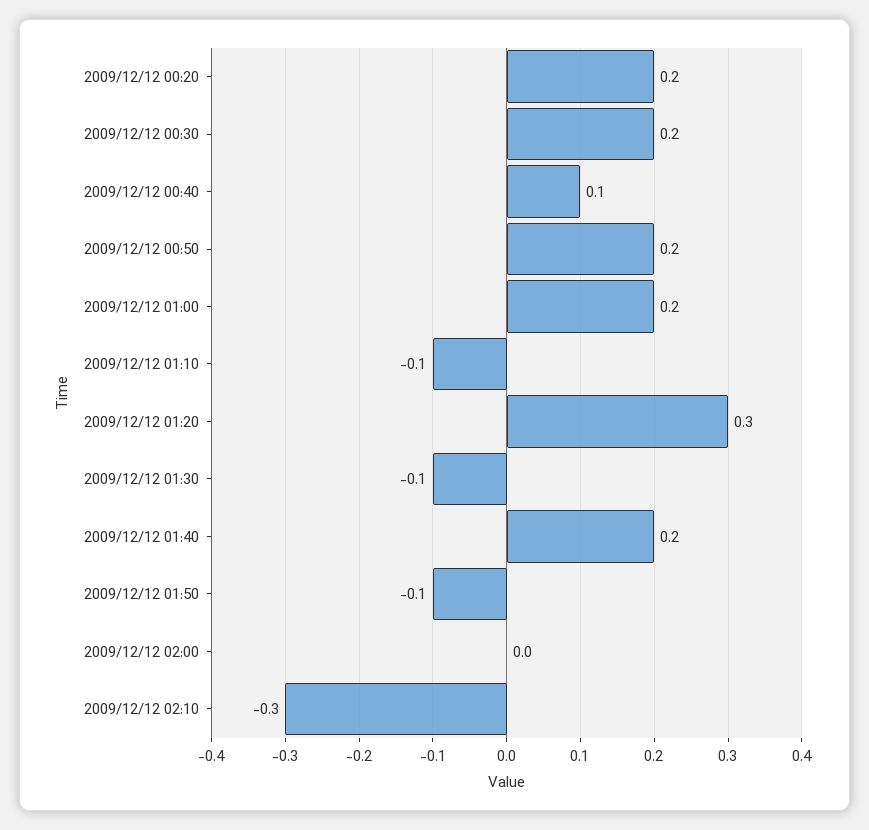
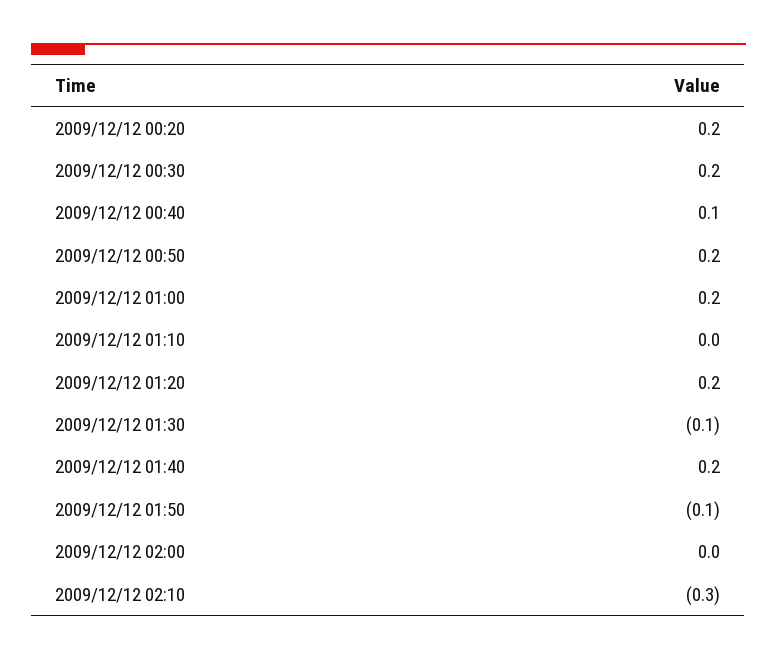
  {
    "2009/12/12 00:20": 0.2,
    "2009/12/12 00:30": 0.2,
    "2009/12/12 00:40": 0.1,
    "2009/12/12 00:50": 0.2,
    "2009/12/12 01:00": 0.2,
-   "2009/12/12 01:10": -0.1,
+   "2009/12/12 01:10": 0,
-   "2009/12/12 01:20": 0.3,
+   "2009/12/12 01:20": 0.2,
    "2009/12/12 01:30": -0.1,
    "2009/12/12 01:40": 0.2,
    "2009/12/12 01:50": -0.1,
    "2009/12/12 02:00": 0,
    "2009/12/12 02:10": -0.3
  }

